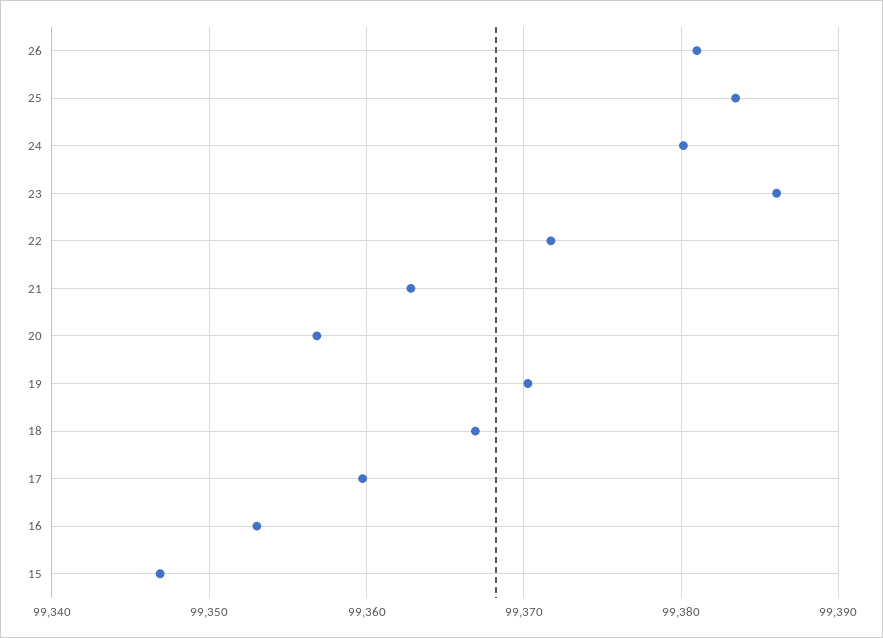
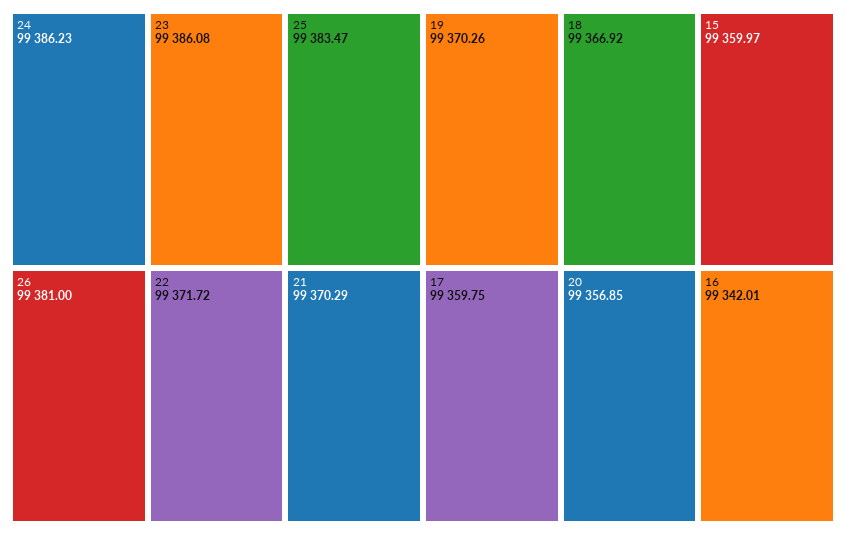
  {
    "26": 99381,
    "25": 99383.47,
-   "24": 99380,
+   "24": 99386.23,
    "23": 99386.08,
    "22": 99371.72,
-   "21": 99363,
+   "21": 99370.29,
    "20": 99356.85,
    "19": 99370.26,
    "18": 99366.92,
    "17": 99359.75,
-   "16": 99353,
+   "16": 99342.01,
-   "15": 99347
+   "15": 99359.97
  }

